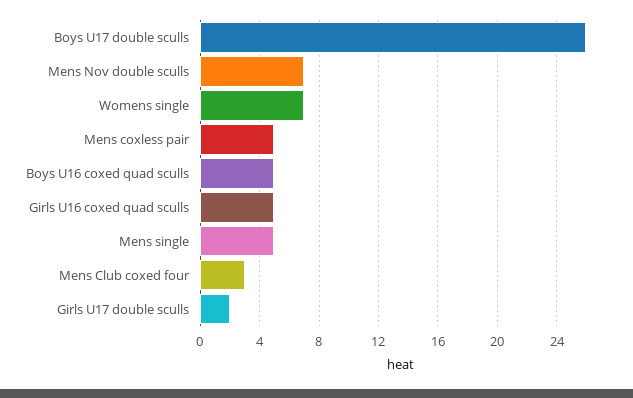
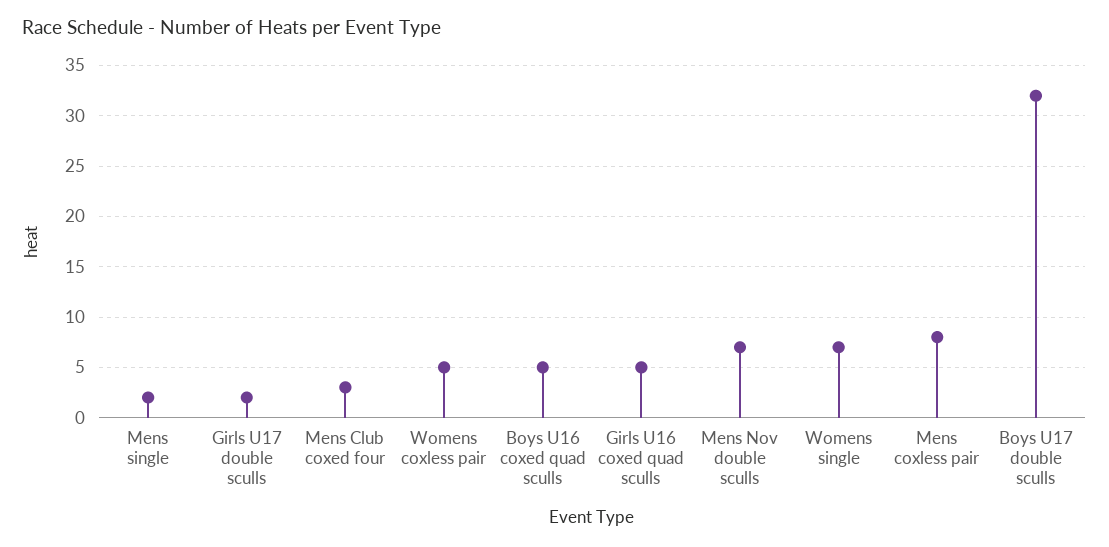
  {
-   "Boys U17 double sculls": 26,
+   "Boys U17 double sculls": 32,
    "Mens Nov double sculls": 7,
    "Womens single": 7,
-   "Mens coxless pair": 5,
+   "Mens coxless pair": 8,
    "Boys U16 coxed quad sculls": 5,
    "Girls U16 coxed quad sculls": 5,
-   "Mens single": 5,
+   "Mens single": 2,
    "Mens Club coxed four": 3,
-   "Girls U17 double sculls": 2
+   "Girls U17 double sculls": 2,
+   "Womens coxless pair": 5
  }

